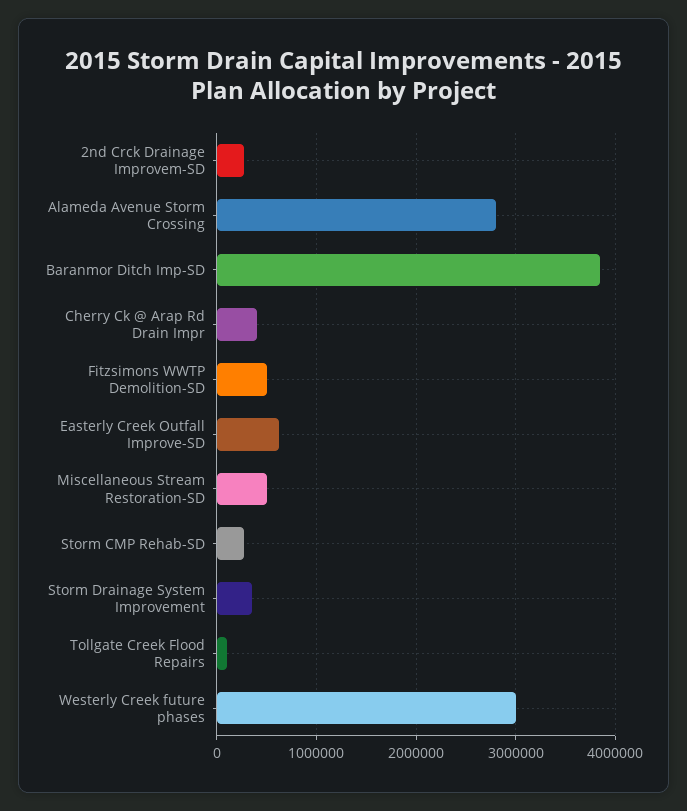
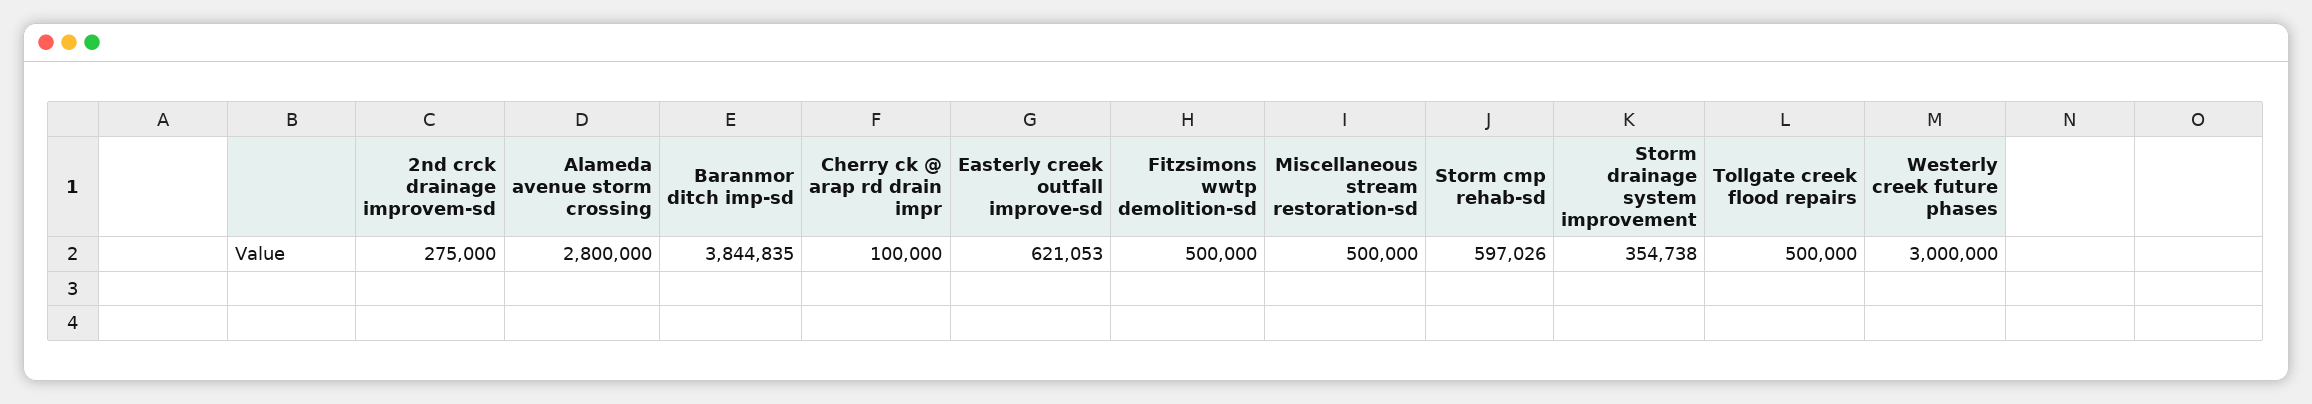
  {
    "2nd Crck Drainage Improvem-SD": 275000,
    "Alameda Avenue Storm Crossing": 2800000,
    "Baranmor Ditch Imp-SD": 3844835,
-   "Cherry Ck @ Arap Rd Drain Impr": 400000,
+   "Cherry Ck @ Arap Rd Drain Impr": 100000,
    "Fitzsimons WWTP Demolition-SD": 500000,
    "Easterly Creek Outfall Improve-SD": 621053,
    "Miscellaneous Stream Restoration-SD": 500000,
-   "Storm CMP Rehab-SD": 300000,
+   "Storm CMP Rehab-SD": 597026,
    "Storm Drainage System Improvement": 354738,
-   "Tollgate Creek Flood Repairs": 100000,
+   "Tollgate Creek Flood Repairs": 500000,
    "Westerly Creek future phases": 3000000
  }

